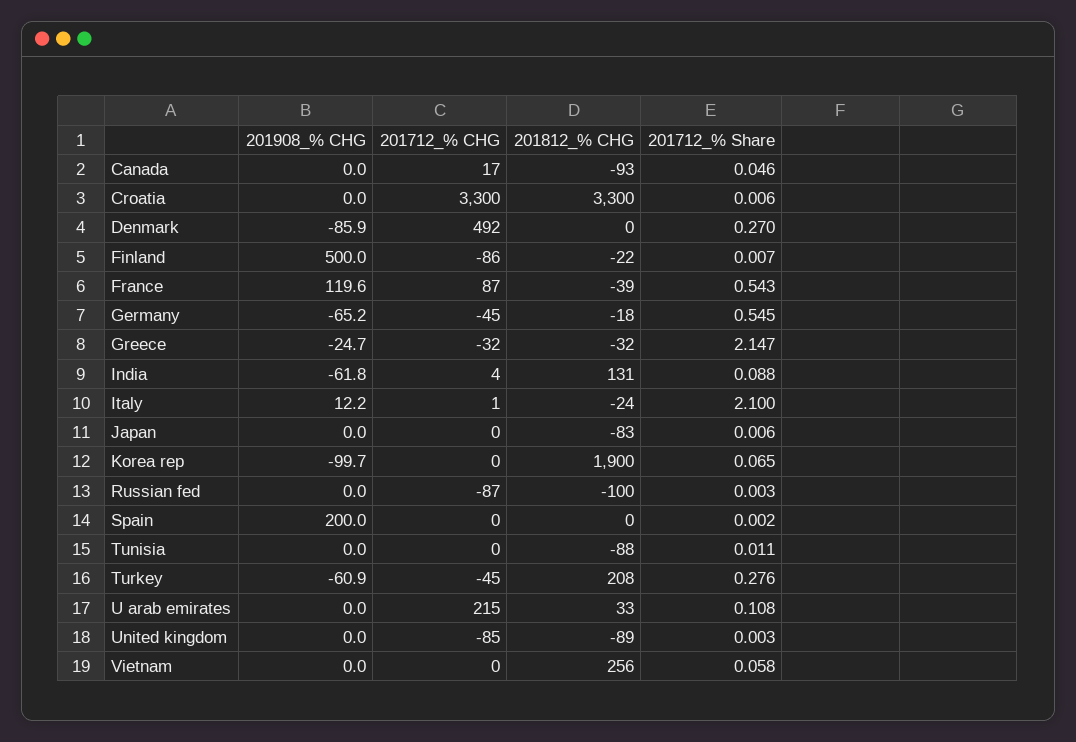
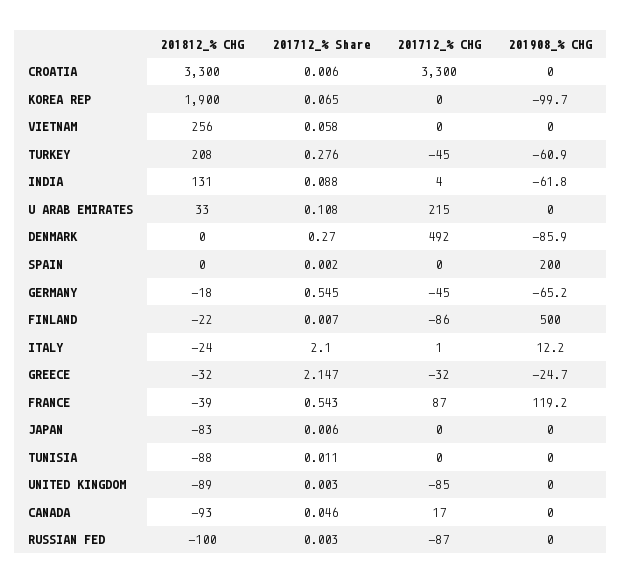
  {
    "201908_% CHG": {
      "Canada": 0,
      "Croatia": 0,
      "Denmark": -85.9,
      "Finland": 500,
-     "France": 119.6,
+     "France": 119.2,
      "Germany": -65.2,
      "Greece": -24.7,
      "India": -61.8,
      "Italy": 12.2,
      "Japan": 0,
      "Korea rep": -99.7,
      "Russian fed": 0,
      "Spain": 200,
      "Tunisia": 0,
      "Turkey": -60.9,
      "U arab emirates": 0,
      "United kingdom": 0,
      "Vietnam": 0
    },
    "201712_% CHG": {
      "Canada": 17,
      "Croatia": 3300,
      "Denmark": 492,
      "Finland": -86,
      "France": 87,
      "Germany": -45,
      "Greece": -32,
      "India": 4,
      "Italy": 1,
      "Japan": 0,
      "Korea rep": 0,
      "Russian fed": -87,
      "Spain": 0,
      "Tunisia": 0,
      "Turkey": -45,
      "U arab emirates": 215,
      "United kingdom": -85,
      "Vietnam": 0
    },
    "201812_% CHG": {
      "Canada": -93,
      "Croatia": 3300,
      "Denmark": 0,
      "Finland": -22,
      "France": -39,
      "Germany": -18,
      "Greece": -32,
      "India": 131,
      "Italy": -24,
      "Japan": -83,
      "Korea rep": 1900,
      "Russian fed": -100,
      "Spain": 0,
      "Tunisia": -88,
      "Turkey": 208,
      "U arab emirates": 33,
      "United kingdom": -89,
      "Vietnam": 256
    },
    "201712_% Share": {
      "Canada": 0.046,
      "Croatia": 0.006,
      "Denmark": 0.27,
      "Finland": 0.007,
      "France": 0.543,
      "Germany": 0.545,
      "Greece": 2.147,
      "India": 0.088,
      "Italy": 2.1,
      "Japan": 0.006,
      "Korea rep": 0.065,
      "Russian fed": 0.003,
      "Spain": 0.002,
      "Tunisia": 0.011,
      "Turkey": 0.276,
      "U arab emirates": 0.108,
      "United kingdom": 0.003,
      "Vietnam": 0.058
    }
  }

